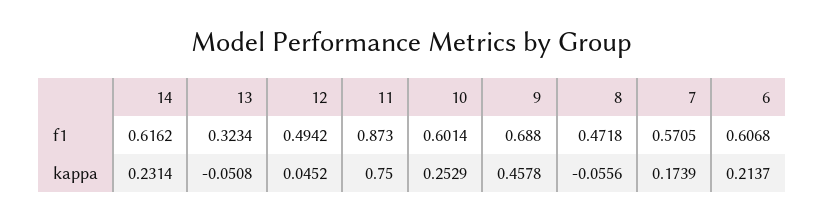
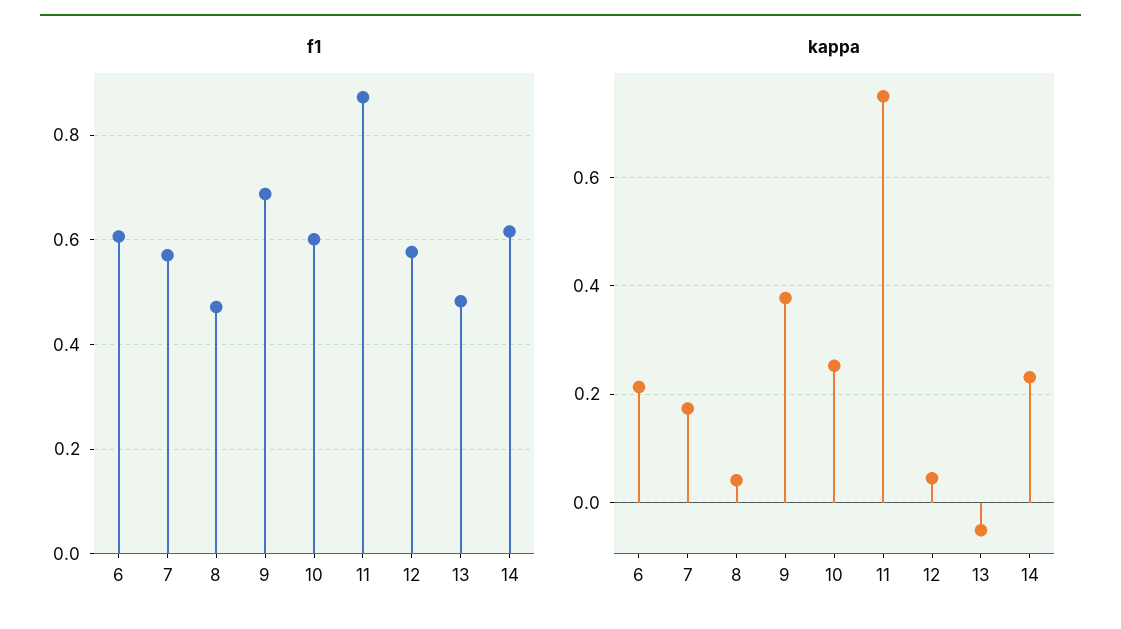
  {
    "f1": {
      "14": 0.6162,
-     "13": 0.3234,
+     "13": 0.48,
-     "12": 0.4942,
+     "12": 0.58,
      "11": 0.873,
      "10": 0.6014,
      "9": 0.688,
      "8": 0.4718,
      "7": 0.5705,
      "6": 0.6068
    },
    "kappa": {
      "14": 0.2314,
      "13": -0.0508,
      "12": 0.0452,
      "11": 0.75,
      "10": 0.2529,
-     "9": 0.4578,
+     "9": 0.38,
-     "8": -0.0556,
+     "8": 0.04,
      "7": 0.1739,
      "6": 0.2137
    }
  }

